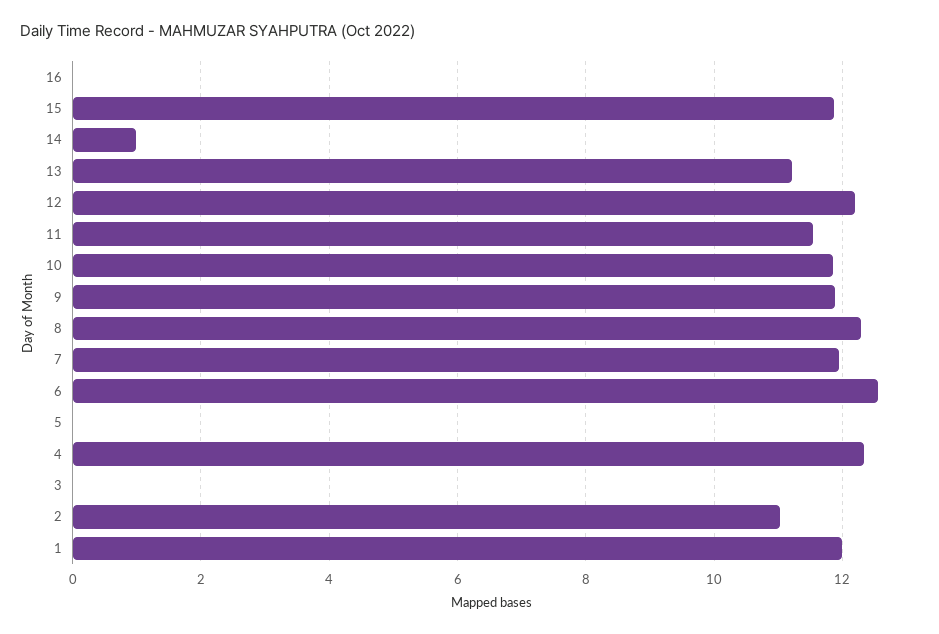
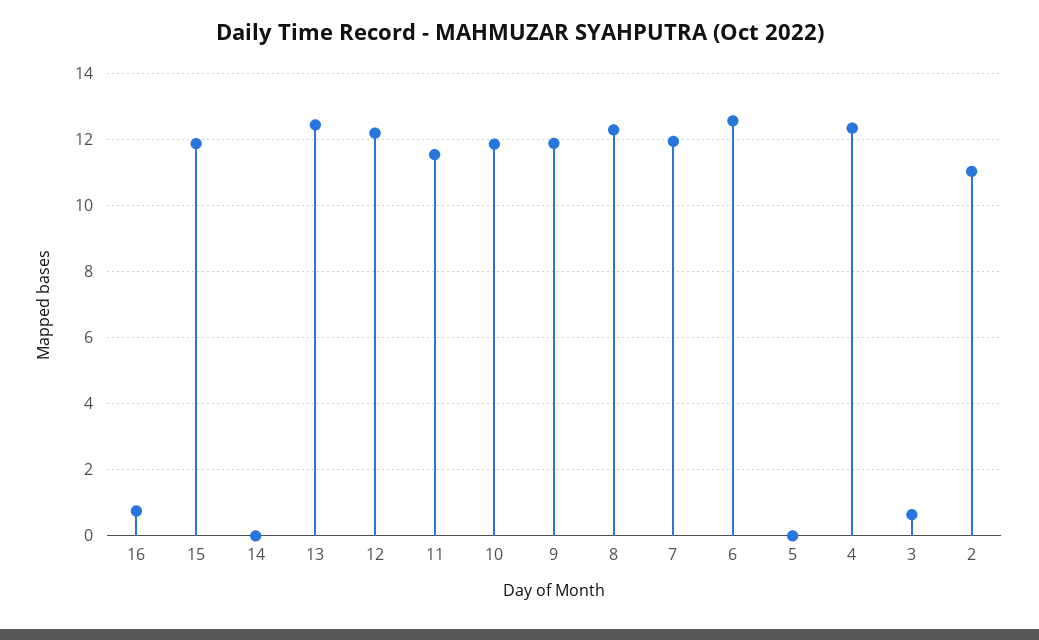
  {
-   "16": 0,
+   "16": 0.8,
    "15": 11.8,
-   "14": 1,
+   "14": 0,
-   "13": 11.2,
+   "13": 12.4,
    "12": 12.2,
    "11": 11.6,
    "10": 11.8,
    "9": 11.8,
    "8": 12.2,
    "7": 12,
    "6": 12.6,
    "5": 0,
    "4": 12.4,
-   "3": 0,
+   "3": 0.6,
-   "2": 11,
+   "2": 11
-   "1": 12
  }

